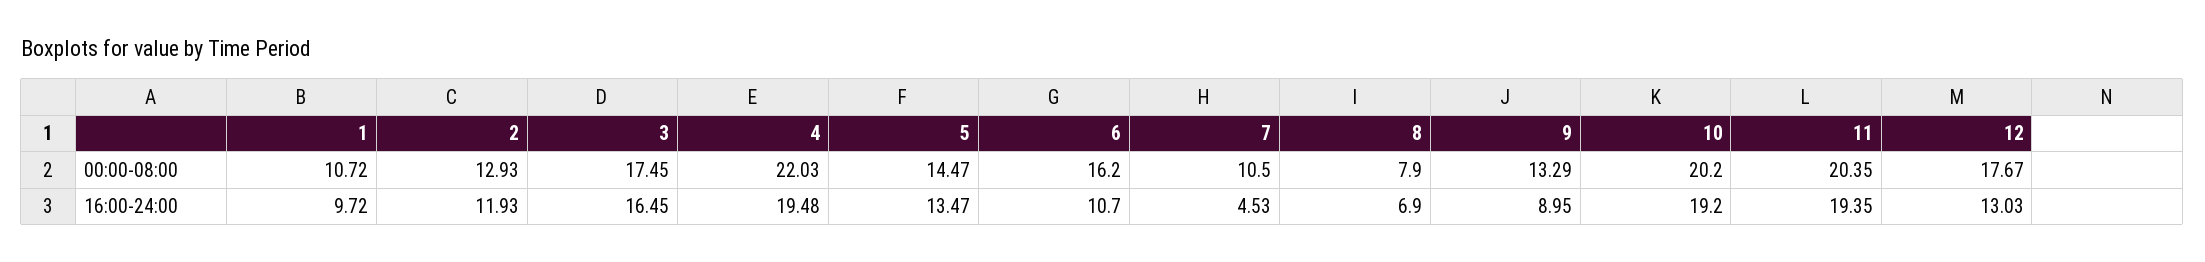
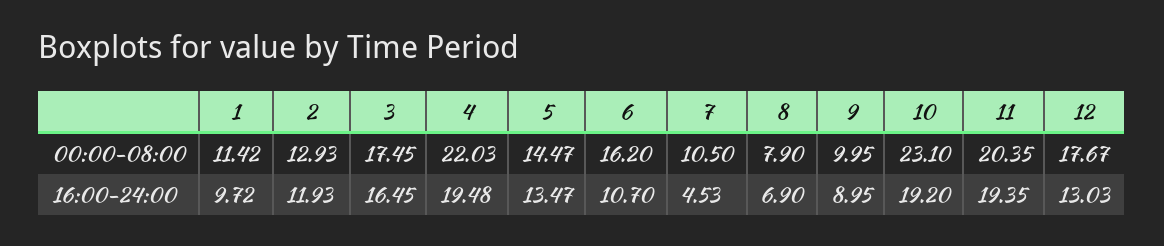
  {
    "1": {
-     "00:00-08:00": 10.72,
+     "00:00-08:00": 11.42,
      "16:00-24:00": 9.72
    },
    "2": {
      "00:00-08:00": 12.93,
      "16:00-24:00": 11.93
    },
    "3": {
      "00:00-08:00": 17.45,
      "16:00-24:00": 16.45
    },
    "4": {
      "00:00-08:00": 22.03,
      "16:00-24:00": 19.48
    },
    "5": {
      "00:00-08:00": 14.47,
      "16:00-24:00": 13.47
    },
    "6": {
      "00:00-08:00": 16.2,
      "16:00-24:00": 10.7
    },
    "7": {
      "00:00-08:00": 10.5,
      "16:00-24:00": 4.53
    },
    "8": {
      "00:00-08:00": 7.9,
      "16:00-24:00": 6.9
    },
    "9": {
-     "00:00-08:00": 13.29,
+     "00:00-08:00": 9.95,
      "16:00-24:00": 8.95
    },
    "10": {
-     "00:00-08:00": 20.2,
+     "00:00-08:00": 23.1,
      "16:00-24:00": 19.2
    },
    "11": {
      "00:00-08:00": 20.35,
      "16:00-24:00": 19.35
    },
    "12": {
      "00:00-08:00": 17.67,
      "16:00-24:00": 13.03
    }
  }

